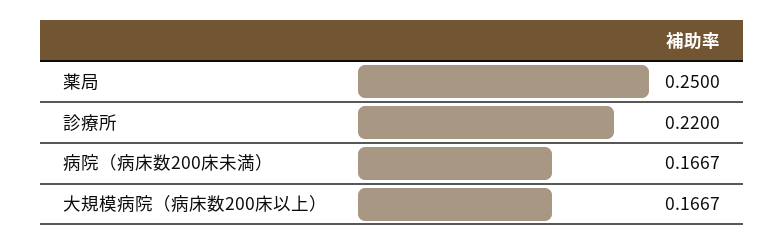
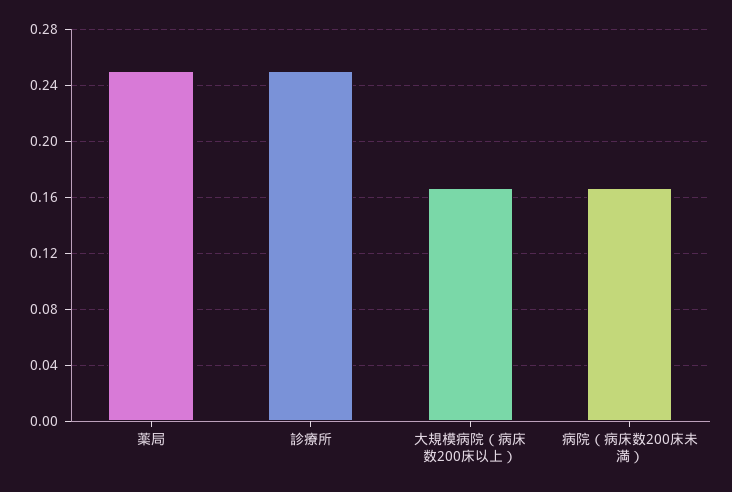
  {
    "薬局": 0.25,
-   "診療所": 0.22,
+   "診療所": 0.25,
    "病院（病床数200床未満）": 0.1667,
    "大規模病院（病床数200床以上）": 0.1667
  }

